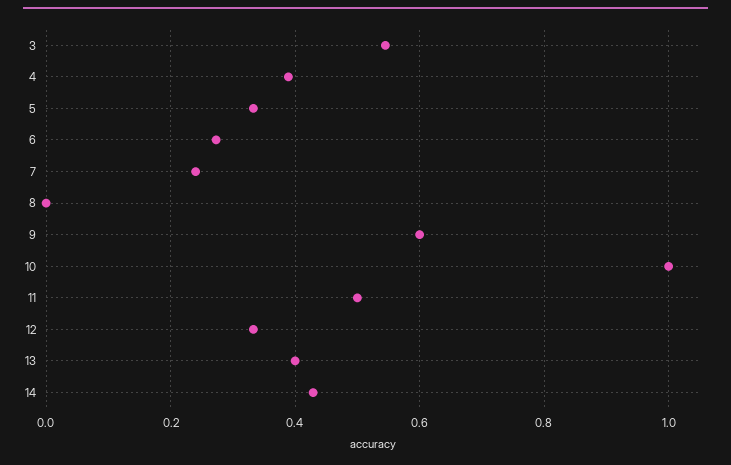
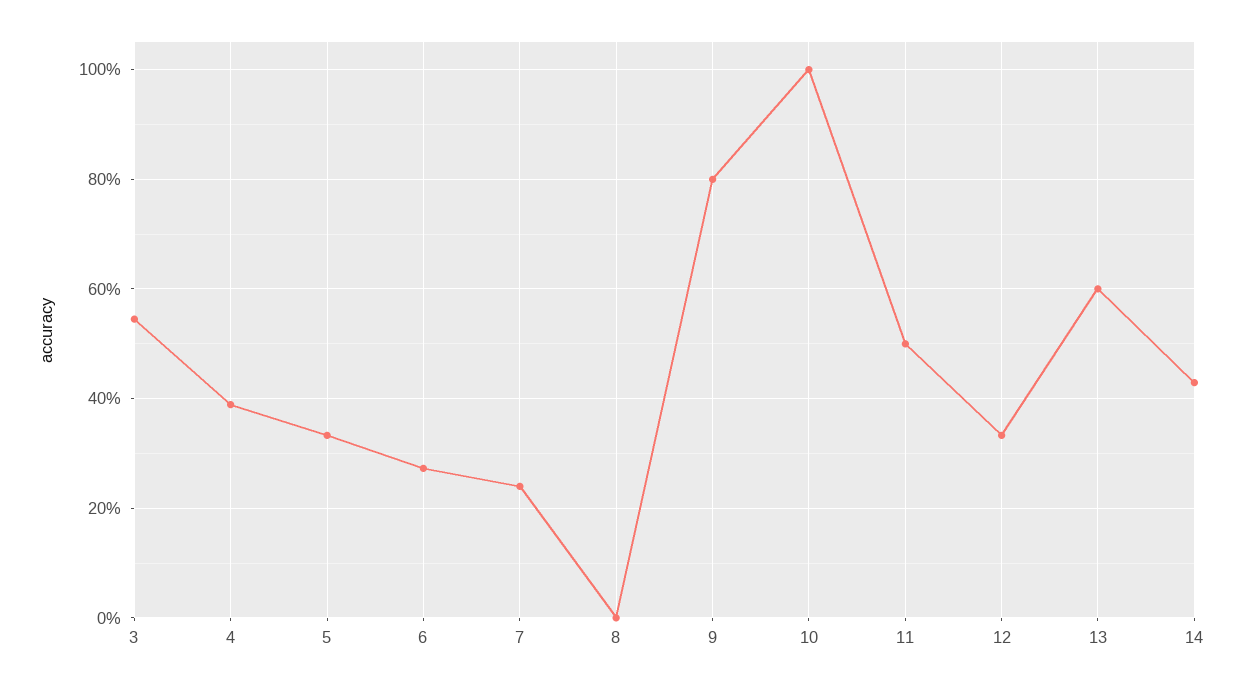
  {
    "3": 0.54,
    "4": 0.38,
    "5": 0.34,
    "6": 0.28,
    "7": 0.24,
    "8": 0,
-   "9": 0.6,
+   "9": 0.8,
    "10": 1,
    "11": 0.5,
    "12": 0.34,
-   "13": 0.4,
+   "13": 0.6,
    "14": 0.42
  }

